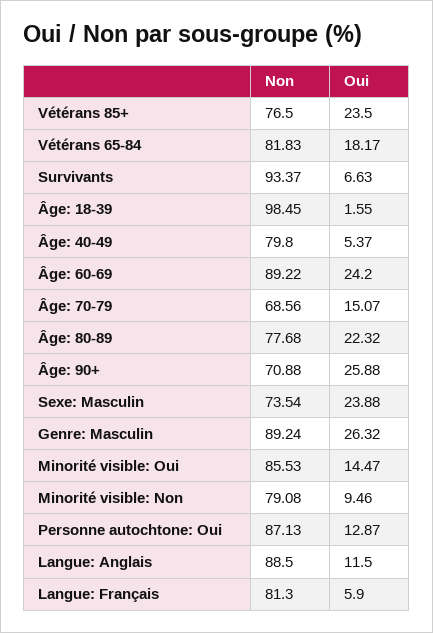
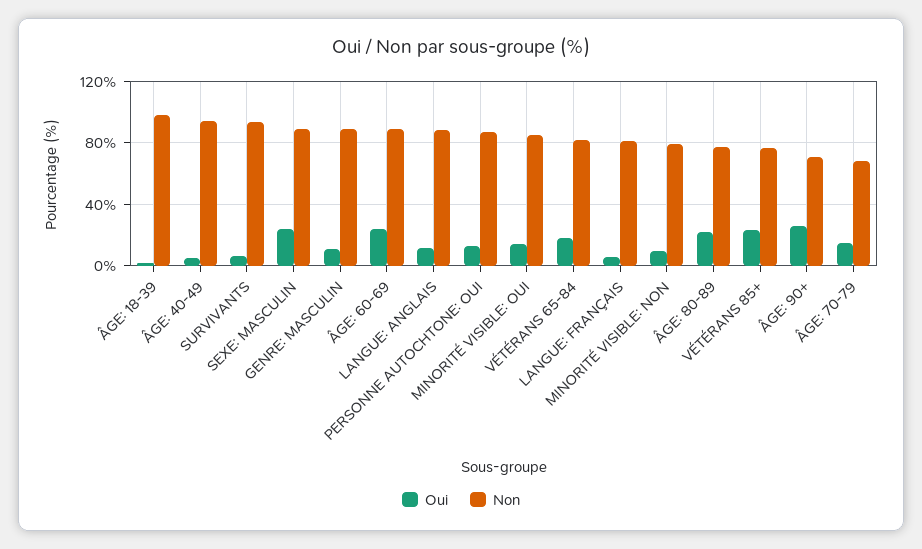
  {
    "Non": {
      "Vétérans 85+": 76.5,
      "Vétérans 65-84": 81.83,
      "Survivants": 93.37,
      "Âge: 18-39": 98.45,
-     "Âge: 40-49": 79.8,
+     "Âge: 40-49": 95,
      "Âge: 60-69": 89.22,
      "Âge: 70-79": 68.56,
      "Âge: 80-89": 77.68,
      "Âge: 90+": 70.88,
-     "Sexe: Masculin": 73.54,
+     "Sexe: Masculin": 90,
      "Genre: Masculin": 89.24,
      "Minorité visible: Oui": 85.53,
      "Minorité visible: Non": 79.08,
      "Personne autochtone: Oui": 87.13,
      "Langue: Anglais": 88.5,
      "Langue: Français": 81.3
    },
    "Oui": {
      "Vétérans 85+": 23.5,
      "Vétérans 65-84": 18.17,
      "Survivants": 6.63,
      "Âge: 18-39": 1.55,
      "Âge: 40-49": 5.37,
      "Âge: 60-69": 24.2,
      "Âge: 70-79": 15.07,
      "Âge: 80-89": 22.32,
      "Âge: 90+": 25.88,
      "Sexe: Masculin": 23.88,
-     "Genre: Masculin": 26.32,
+     "Genre: Masculin": 10,
      "Minorité visible: Oui": 14.47,
      "Minorité visible: Non": 9.46,
      "Personne autochtone: Oui": 12.87,
      "Langue: Anglais": 11.5,
      "Langue: Français": 5.9
    }
  }

